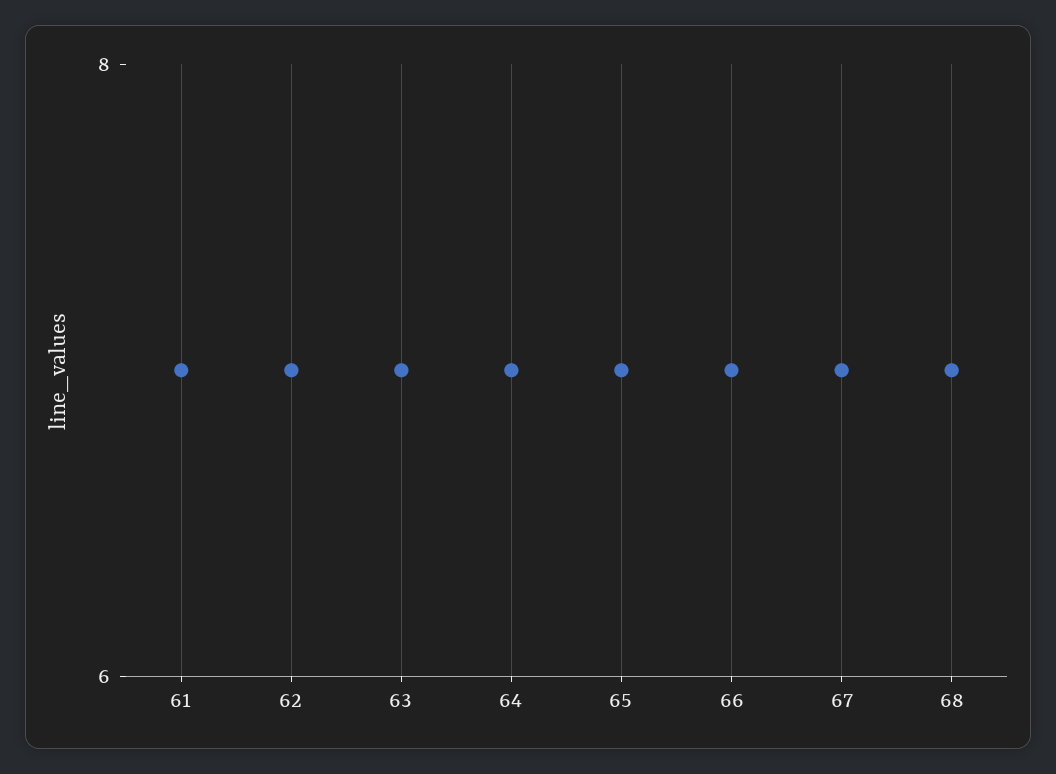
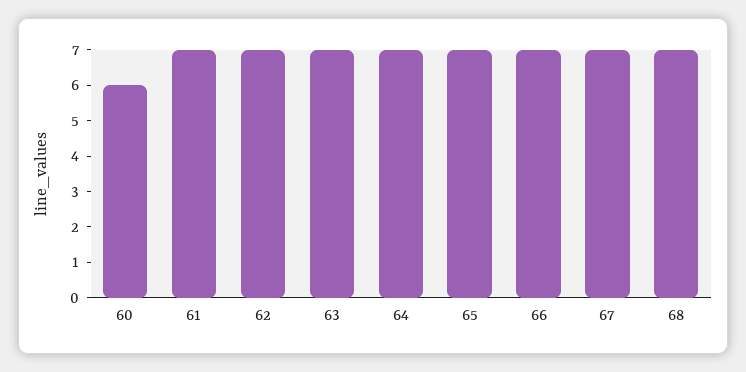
  {
    "61": 7,
    "62": 7,
    "63": 7,
    "64": 7,
    "65": 7,
    "66": 7,
    "67": 7,
-   "68": 7
+   "68": 7,
+   "60": 6
  }

